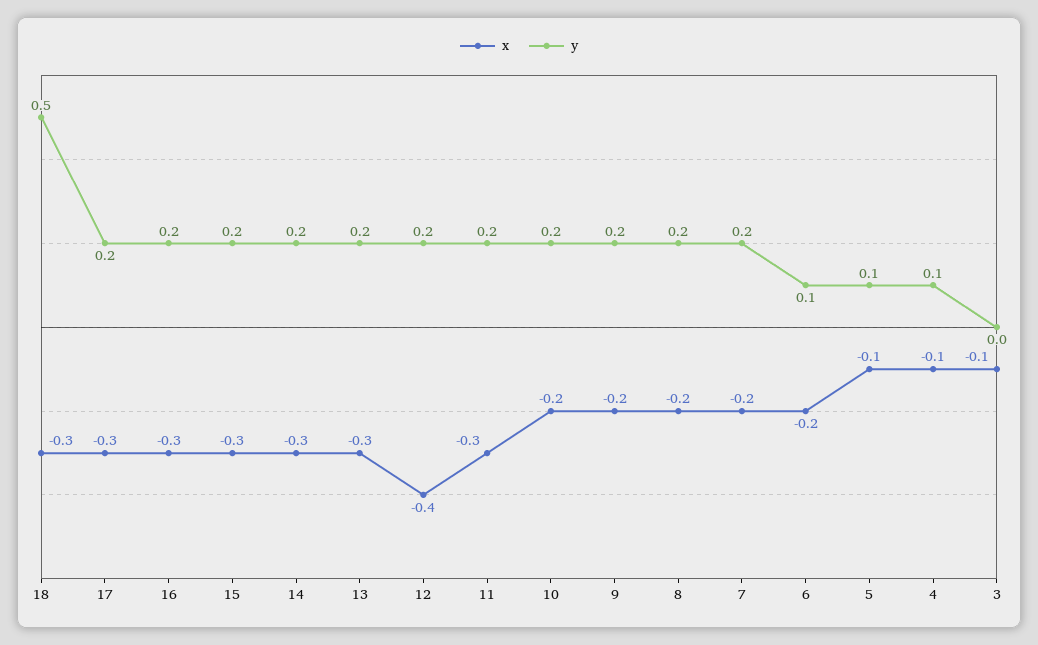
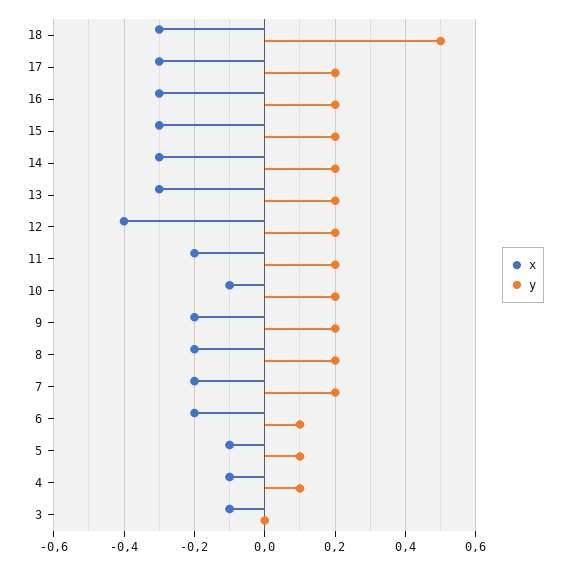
  {
    "x": {
      "18": -0.3,
      "17": -0.3,
      "16": -0.3,
      "15": -0.3,
      "14": -0.3,
      "13": -0.3,
      "12": -0.4,
-     "11": -0.3,
+     "11": -0.2,
-     "10": -0.2,
+     "10": -0.1,
      "9": -0.2,
      "8": -0.2,
      "7": -0.2,
      "6": -0.2,
      "5": -0.1,
      "4": -0.1,
      "3": -0.1
    },
    "y": {
      "18": 0.5,
      "17": 0.2,
      "16": 0.2,
      "15": 0.2,
      "14": 0.2,
      "13": 0.2,
      "12": 0.2,
      "11": 0.2,
      "10": 0.2,
      "9": 0.2,
      "8": 0.2,
      "7": 0.2,
      "6": 0.1,
      "5": 0.1,
      "4": 0.1,
      "3": 0
    }
  }

